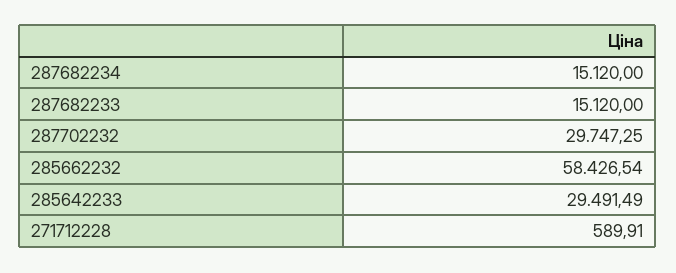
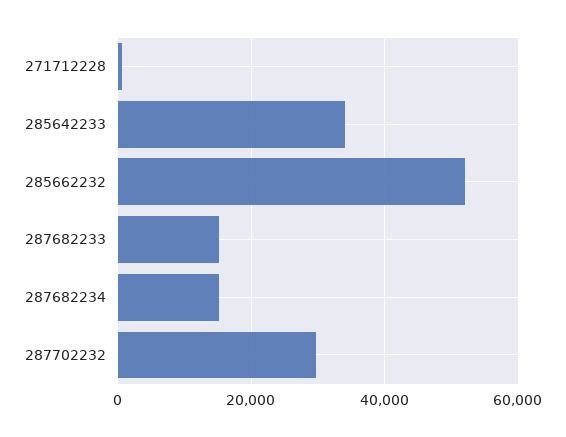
  {
    "287682234": 15120,
    "287682233": 15120,
    "287702232": 29747.25,
-   "285662232": 58426.54,
+   "285662232": 52000,
-   "285642233": 29491.49,
+   "285642233": 34000,
    "271712228": 589.91
  }

